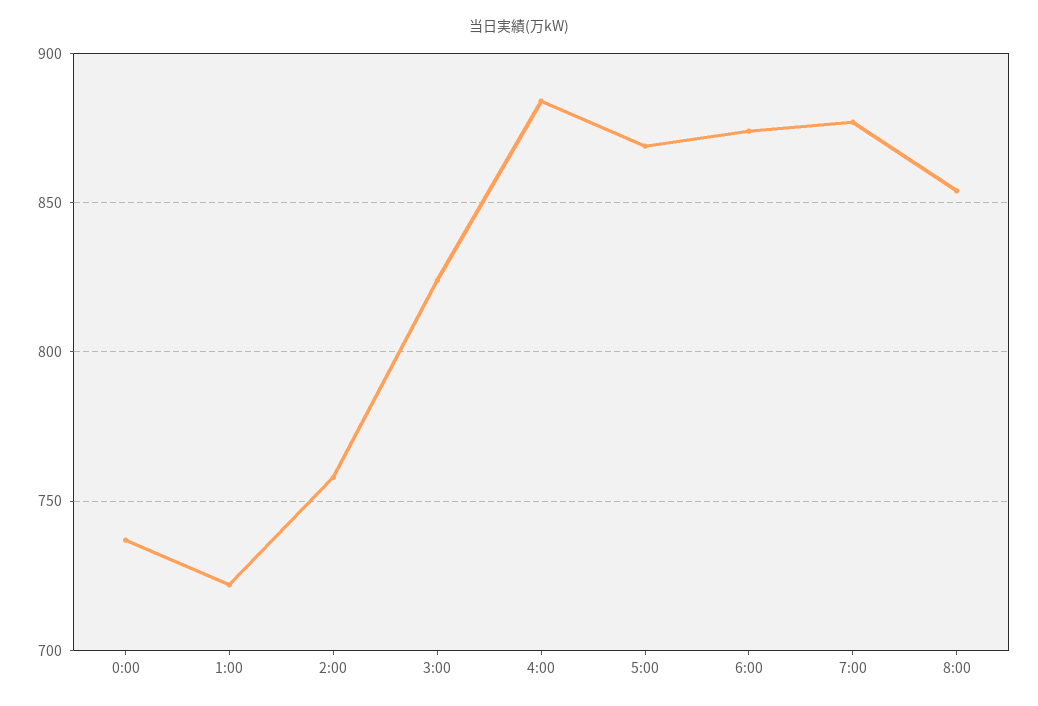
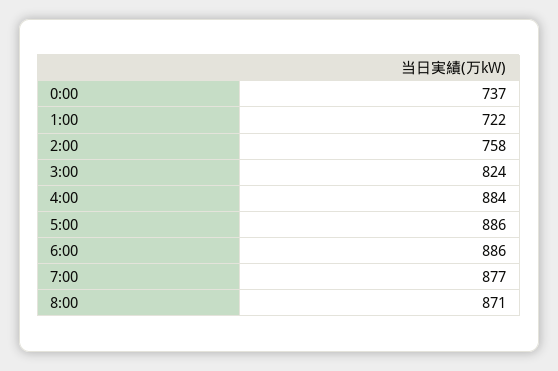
  {
    "0:00": 737,
    "1:00": 722,
    "2:00": 758,
    "3:00": 824,
    "4:00": 884,
-   "5:00": 870,
+   "5:00": 886,
-   "6:00": 875,
+   "6:00": 886,
    "7:00": 877,
-   "8:00": 855
+   "8:00": 871
  }

